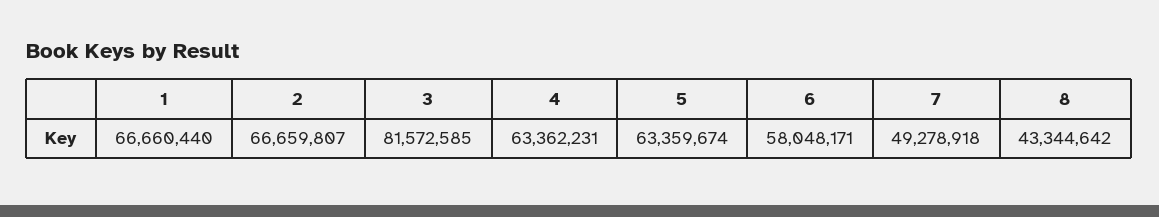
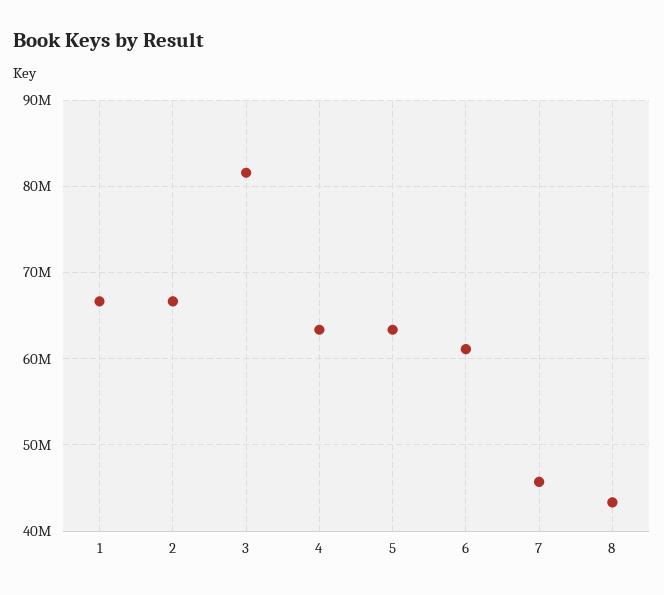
  {
    "1": 66660440,
    "2": 66659807,
    "3": 81572585,
    "4": 63362231,
    "5": 63359674,
-   "6": 58048171,
+   "6": 61000000,
-   "7": 49278918,
+   "7": 46000000,
    "8": 43344642
  }

